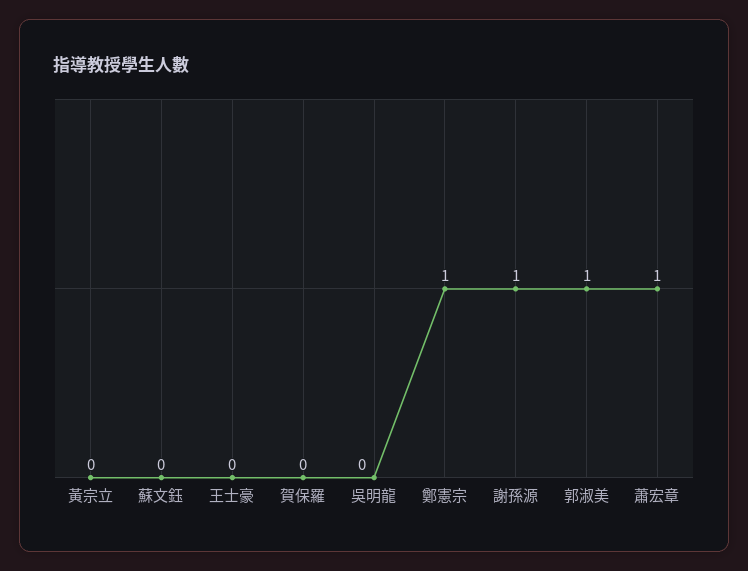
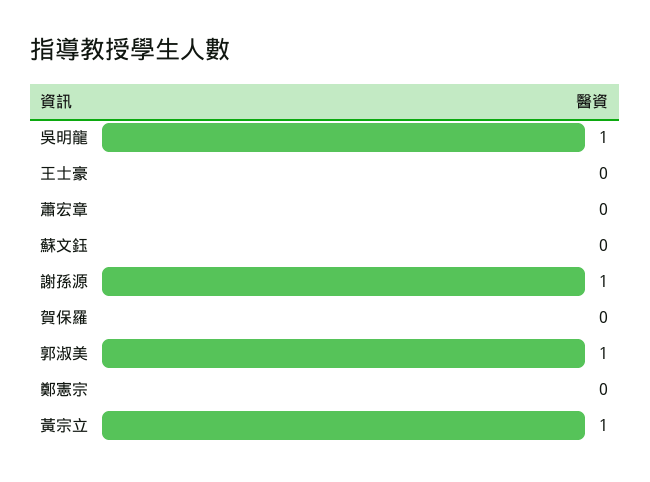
  {
-   "黃宗立": 0,
+   "黃宗立": 1,
    "蘇文鈺": 0,
    "王士豪": 0,
    "賀保羅": 0,
-   "吳明龍": 0,
+   "吳明龍": 1,
-   "鄭憲宗": 1,
+   "鄭憲宗": 0,
    "謝孫源": 1,
    "郭淑美": 1,
-   "蕭宏章": 1
+   "蕭宏章": 0
  }

